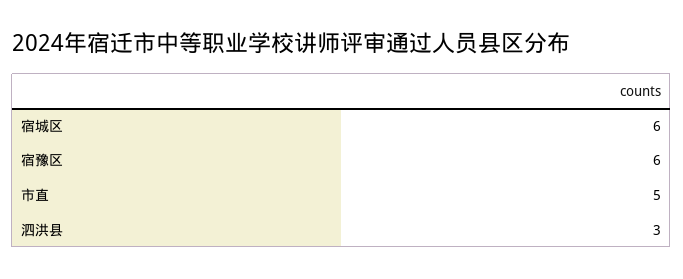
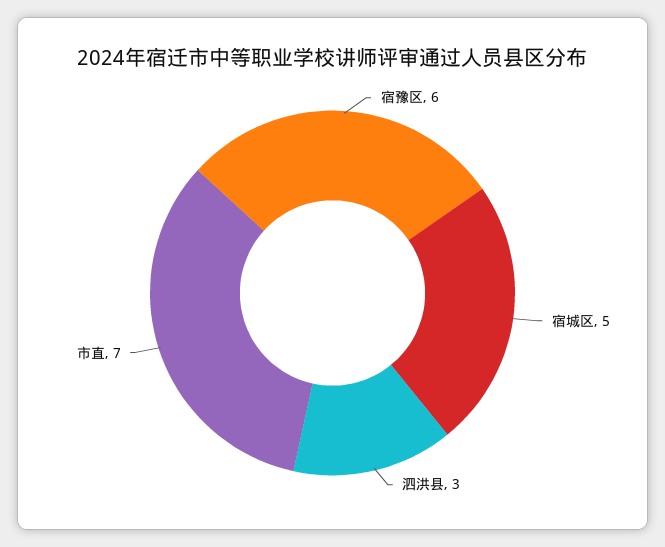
  {
-   "宿城区": 6,
+   "宿城区": 5,
    "宿豫区": 6,
-   "市直": 5,
+   "市直": 7,
    "泗洪县": 3
  }

